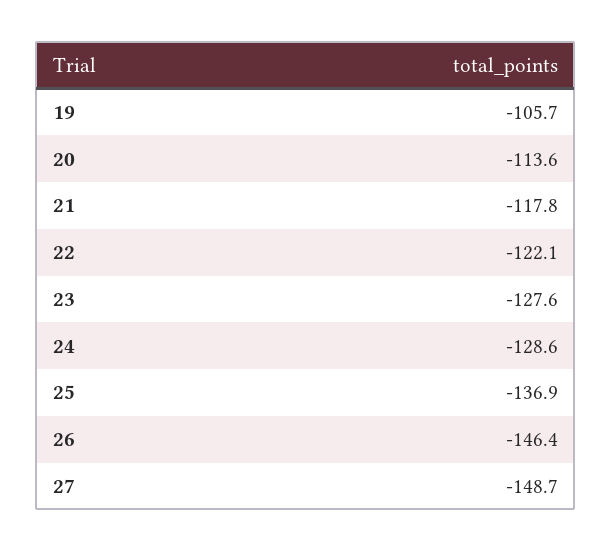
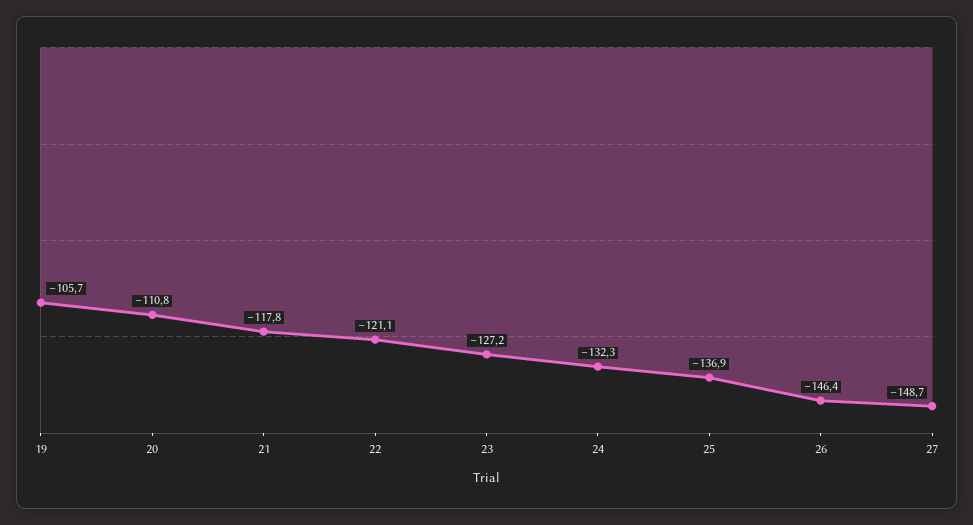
  {
    "19": -105.7,
-   "20": -113.6,
+   "20": -110.8,
    "21": -117.8,
-   "22": -122.1,
+   "22": -121.1,
-   "23": -127.6,
+   "23": -127.2,
-   "24": -128.6,
+   "24": -132.3,
    "25": -136.9,
    "26": -146.4,
    "27": -148.7
  }

